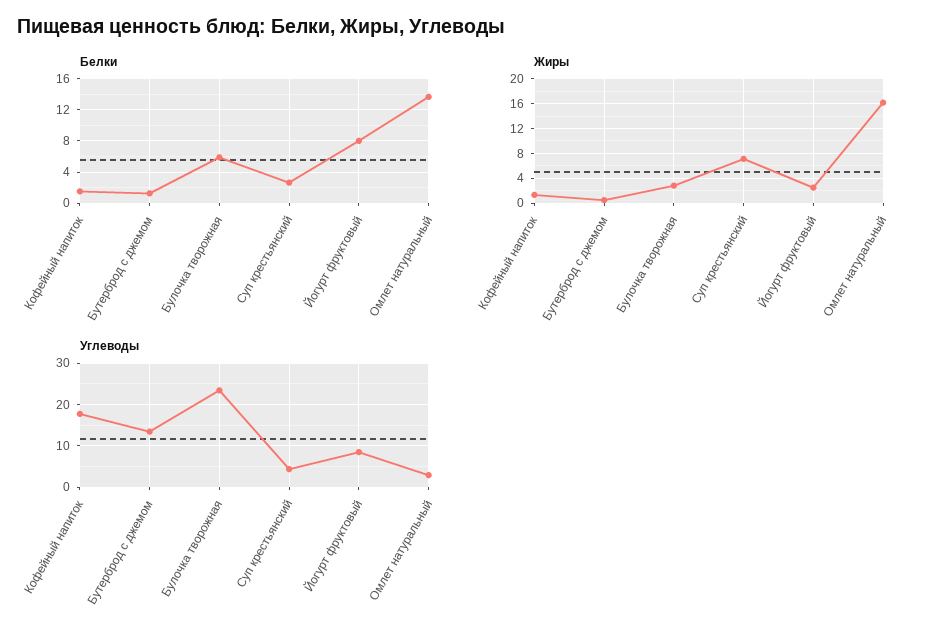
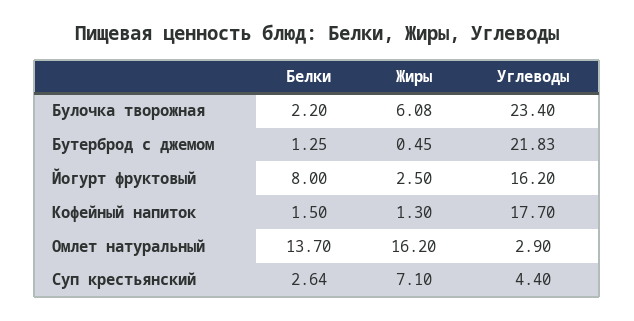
  {
    "Белки": {
      "Кофейный напиток": 1.5,
      "Бутерброд с джемом": 1.25,
-     "Булочка творожная": 6,
+     "Булочка творожная": 2.2,
      "Суп крестьянский": 2.64,
      "Йогурт фруктовый": 8,
      "Омлет натуральный": 13.7
    },
    "Жиры": {
      "Кофейный напиток": 1.3,
      "Бутерброд с джемом": 0.45,
-     "Булочка творожная": 3,
+     "Булочка творожная": 6.08,
      "Суп крестьянский": 7.1,
      "Йогурт фруктовый": 2.5,
      "Омлет натуральный": 16.2
    },
    "Углеводы": {
      "Кофейный напиток": 17.7,
-     "Бутерброд с джемом": 14,
+     "Бутерброд с джемом": 21.83,
      "Булочка творожная": 23.4,
      "Суп крестьянский": 4.4,
-     "Йогурт фруктовый": 8,
+     "Йогурт фруктовый": 16.2,
      "Омлет натуральный": 2.9
    }
  }

